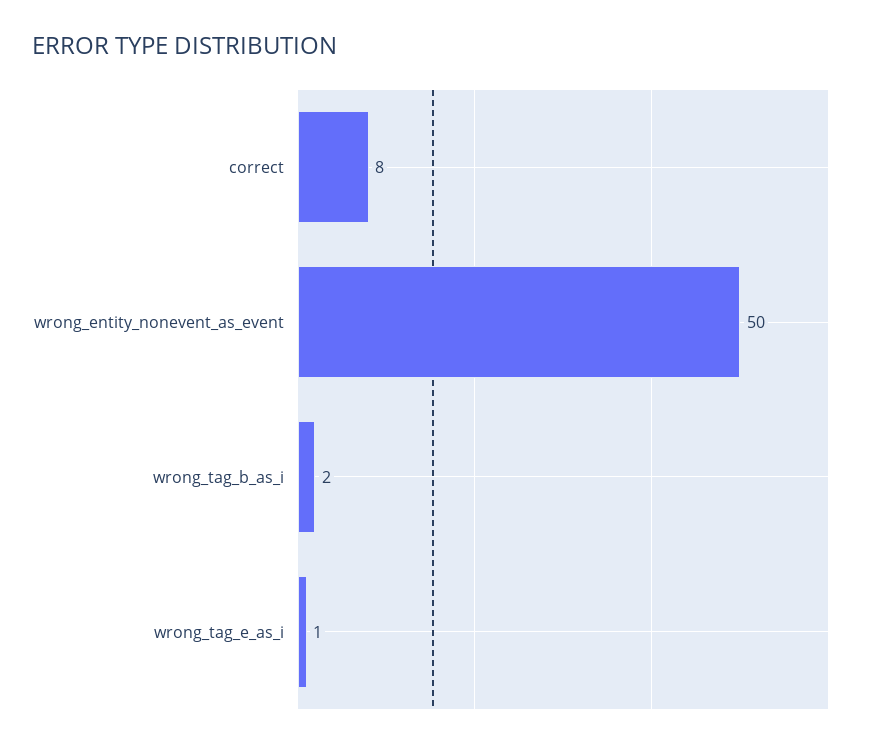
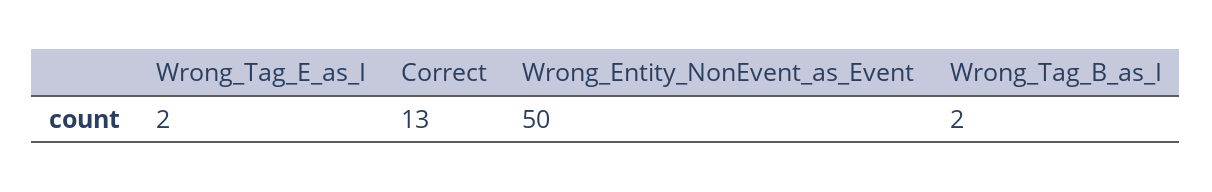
  {
-   "correct": 8,
+   "correct": 13,
    "wrong_entity_nonevent_as_event": 50,
    "wrong_tag_b_as_i": 2,
-   "wrong_tag_e_as_i": 1
+   "wrong_tag_e_as_i": 2
  }

